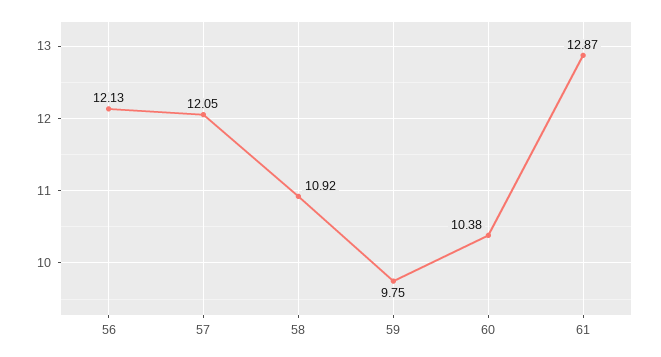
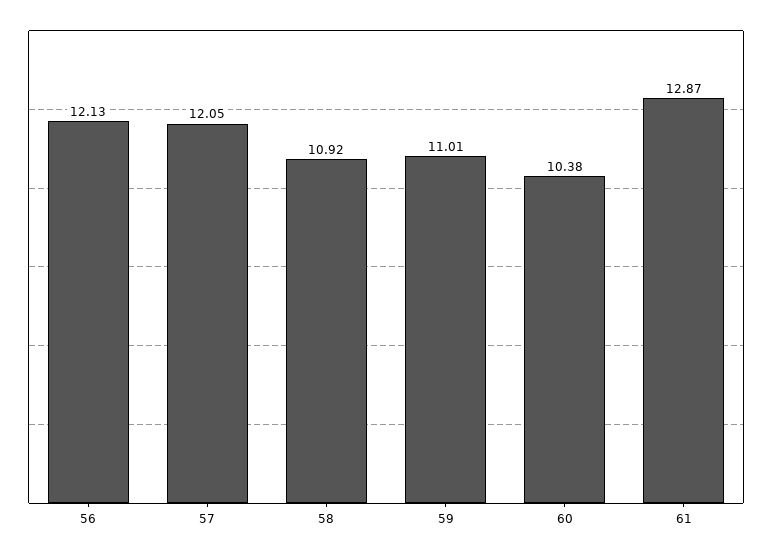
  {
    "56": 12.13,
    "57": 12.05,
    "58": 10.92,
-   "59": 9.75,
+   "59": 11.01,
    "60": 10.38,
    "61": 12.87
  }

